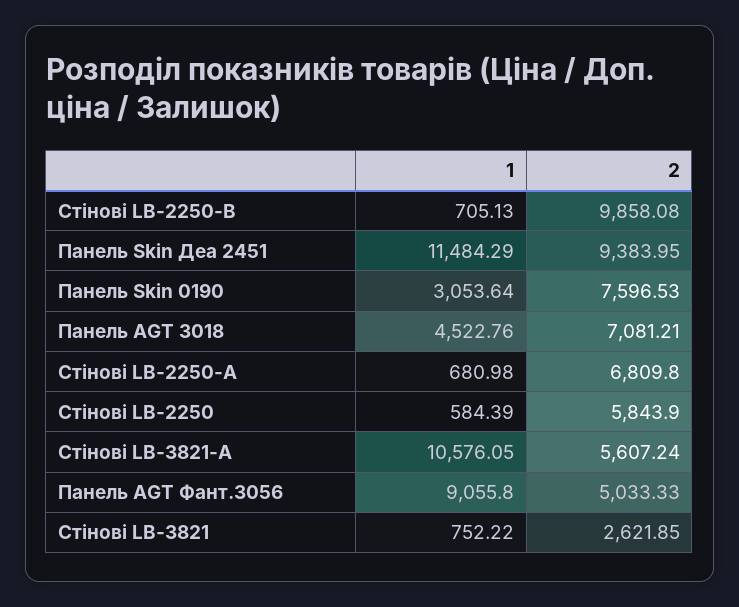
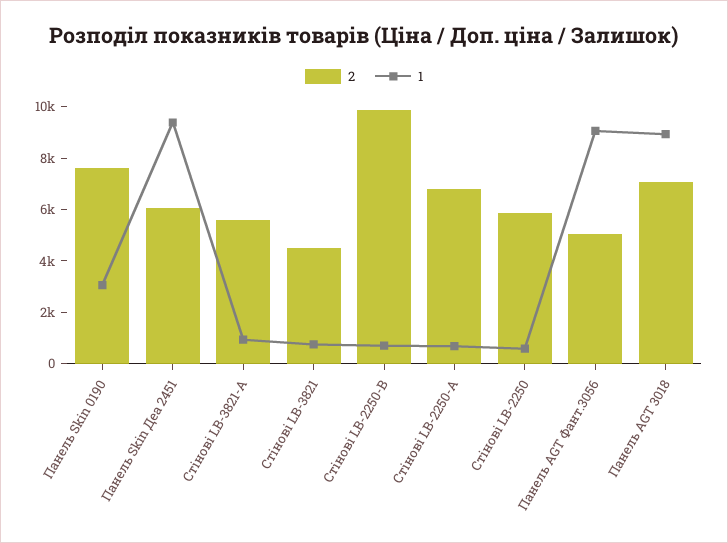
  {
    "1": {
      "Стінові LB-2250-В": 705.13,
-     "Панель Skin Деа 2451": 11484.29,
+     "Панель Skin Деа 2451": 9500,
      "Панель Skin 0190": 3053.64,
-     "Панель AGT 3018": 4522.76,
+     "Панель AGT 3018": 9000,
      "Стінові LB-2250-А": 680.98,
      "Стінові LB-2250": 584.39,
-     "Стінові LB-3821-А": 10576.05,
+     "Стінові LB-3821-А": 1000,
      "Панель AGT Фант.3056": 9055.8,
      "Стінові LB-3821": 752.22
    },
    "2": {
      "Стінові LB-2250-В": 9858.08,
-     "Панель Skin Деа 2451": 9383.95,
+     "Панель Skin Деа 2451": 6000,
      "Панель Skin 0190": 7596.53,
      "Панель AGT 3018": 7081.21,
      "Стінові LB-2250-А": 6809.8,
      "Стінові LB-2250": 5843.9,
      "Стінові LB-3821-А": 5607.24,
      "Панель AGT Фант.3056": 5033.33,
-     "Стінові LB-3821": 2621.85
+     "Стінові LB-3821": 4500
    }
  }

